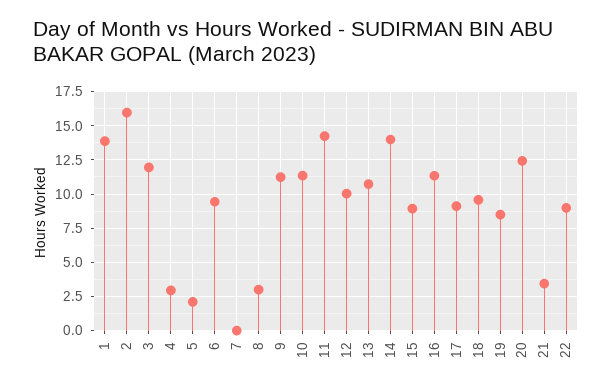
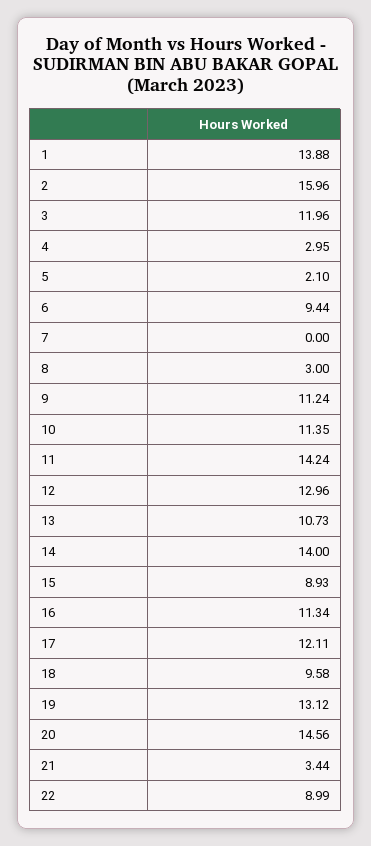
  {
    "1": 13.88,
    "2": 15.96,
    "3": 11.96,
    "4": 2.95,
    "5": 2.1,
    "6": 9.44,
    "7": 0,
    "8": 3,
    "9": 11.24,
    "10": 11.35,
    "11": 14.24,
-   "12": 10,
+   "12": 12.96,
    "13": 10.73,
    "14": 14,
    "15": 8.93,
    "16": 11.34,
-   "17": 9,
+   "17": 12.11,
    "18": 9.58,
-   "19": 8.5,
+   "19": 13.12,
-   "20": 12.5,
+   "20": 14.56,
    "21": 3.44,
    "22": 8.99
  }

